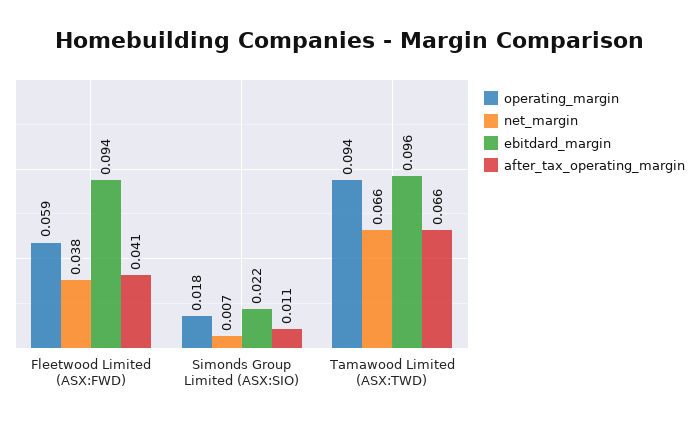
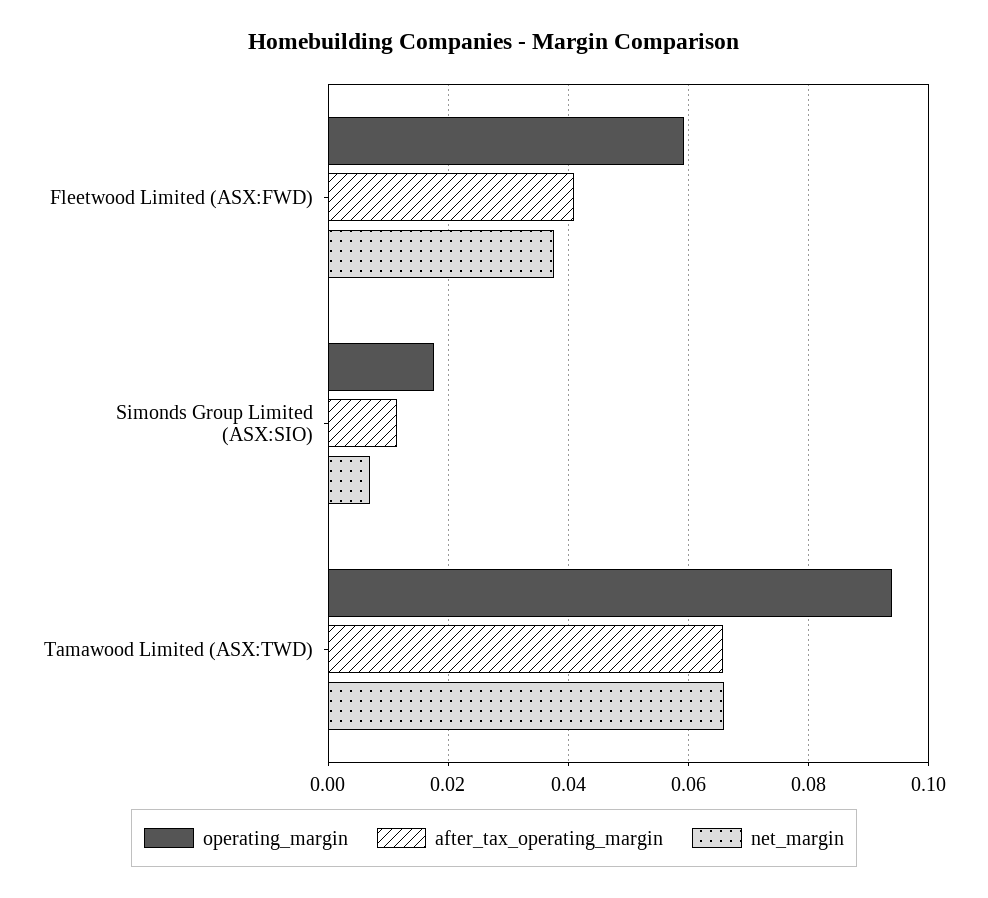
  {
    "operating_margin": {
      "Fleetwood Limited (ASX:FWD)": 0.059,
      "Simonds Group Limited (ASX:SIO)": 0.018,
      "Tamawood Limited (ASX:TWD)": 0.094
    },
    "net_margin": {
      "Fleetwood Limited (ASX:FWD)": 0.038,
      "Simonds Group Limited (ASX:SIO)": 0.007,
      "Tamawood Limited (ASX:TWD)": 0.066
    },
-   "ebitdard_margin": {
-     "Fleetwood Limited (ASX:FWD)": 0.094,
-     "Simonds Group Limited (ASX:SIO)": 0.022,
-     "Tamawood Limited (ASX:TWD)": 0.096
-   },
    "after_tax_operating_margin": {
      "Fleetwood Limited (ASX:FWD)": 0.041,
      "Simonds Group Limited (ASX:SIO)": 0.011,
      "Tamawood Limited (ASX:TWD)": 0.066
    }
  }

